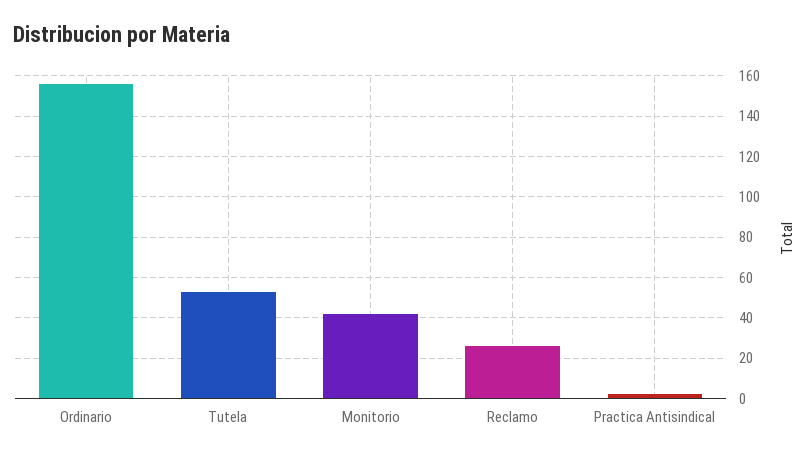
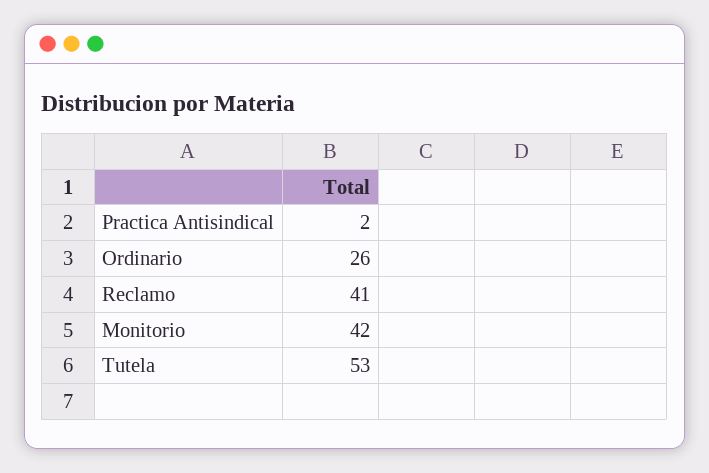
  {
-   "Ordinario": 155,
+   "Ordinario": 26,
    "Tutela": 53,
    "Monitorio": 42,
-   "Reclamo": 25,
+   "Reclamo": 41,
    "Practica Antisindical": 2
  }

